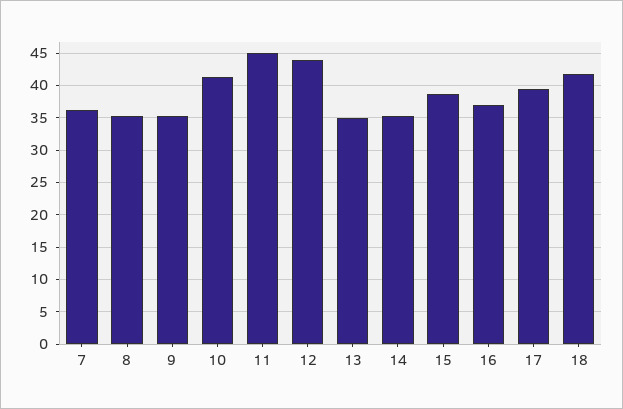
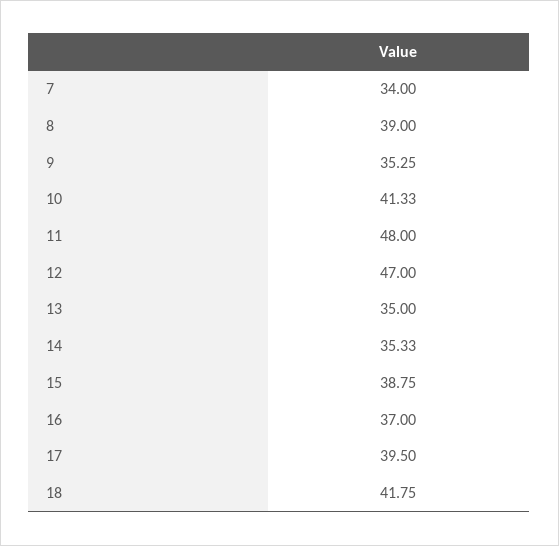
  {
-   "7": 36,
+   "7": 34,
-   "8": 35,
+   "8": 39,
    "9": 35.25,
    "10": 41.33,
-   "11": 45,
+   "11": 48,
-   "12": 44,
+   "12": 47,
    "13": 35,
    "14": 35.33,
    "15": 38.75,
    "16": 37,
    "17": 39.5,
    "18": 41.75
  }

